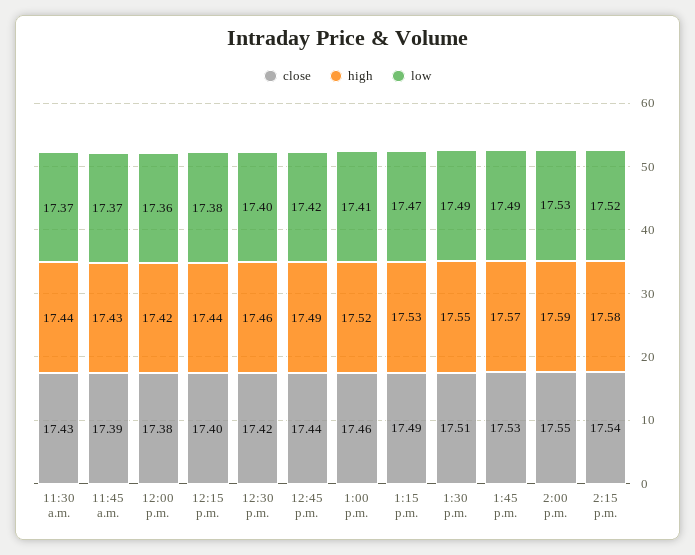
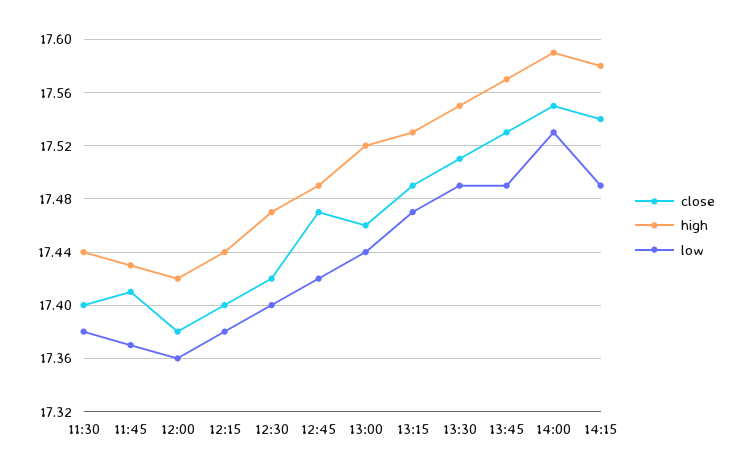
  {
    "close": {
-     "11:30 a.m.": 17.43,
+     "11:30 a.m.": 17.4,
-     "11:45 a.m.": 17.39,
+     "11:45 a.m.": 17.41,
      "12:00 p.m.": 17.38,
      "12:15 p.m.": 17.4,
      "12:30 p.m.": 17.42,
-     "12:45 p.m.": 17.44,
+     "12:45 p.m.": 17.47,
      "1:00 p.m.": 17.46,
      "1:15 p.m.": 17.49,
      "1:30 p.m.": 17.51,
      "1:45 p.m.": 17.53,
      "2:00 p.m.": 17.55,
      "2:15 p.m.": 17.54
    },
    "high": {
      "11:30 a.m.": 17.44,
      "11:45 a.m.": 17.43,
      "12:00 p.m.": 17.42,
      "12:15 p.m.": 17.44,
-     "12:30 p.m.": 17.46,
+     "12:30 p.m.": 17.47,
      "12:45 p.m.": 17.49,
      "1:00 p.m.": 17.52,
      "1:15 p.m.": 17.53,
      "1:30 p.m.": 17.55,
      "1:45 p.m.": 17.57,
      "2:00 p.m.": 17.59,
      "2:15 p.m.": 17.58
    },
    "low": {
-     "11:30 a.m.": 17.37,
+     "11:30 a.m.": 17.38,
      "11:45 a.m.": 17.37,
      "12:00 p.m.": 17.36,
      "12:15 p.m.": 17.38,
      "12:30 p.m.": 17.4,
      "12:45 p.m.": 17.42,
-     "1:00 p.m.": 17.41,
+     "1:00 p.m.": 17.44,
      "1:15 p.m.": 17.47,
      "1:30 p.m.": 17.49,
      "1:45 p.m.": 17.49,
      "2:00 p.m.": 17.53,
-     "2:15 p.m.": 17.52
+     "2:15 p.m.": 17.49
    }
  }

